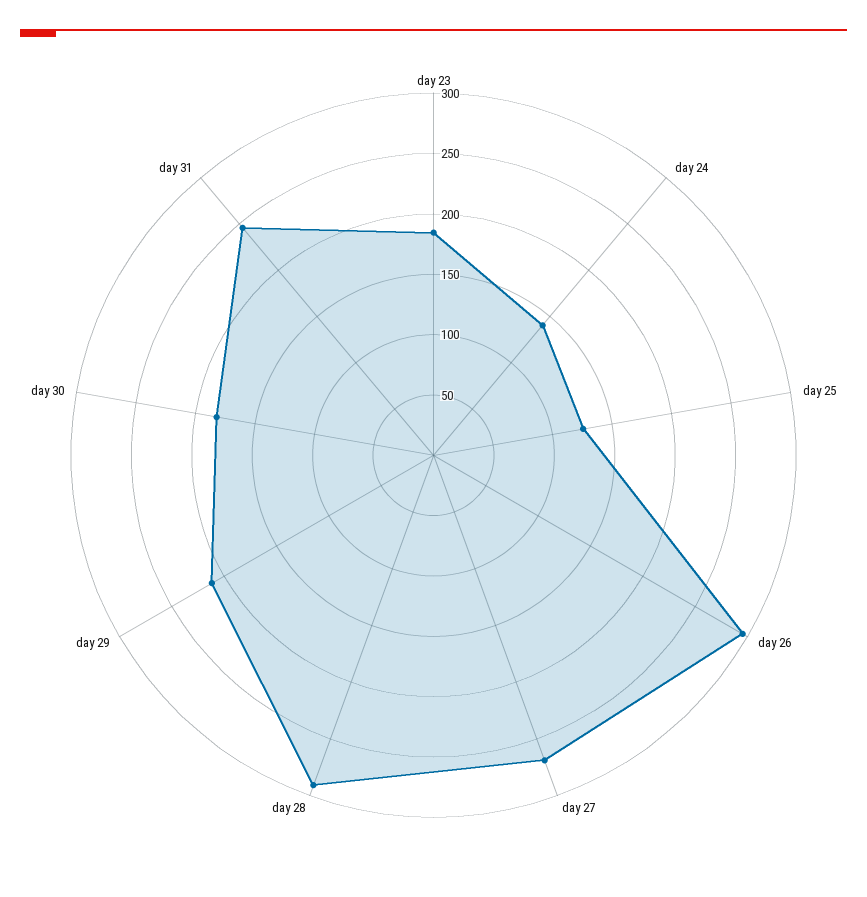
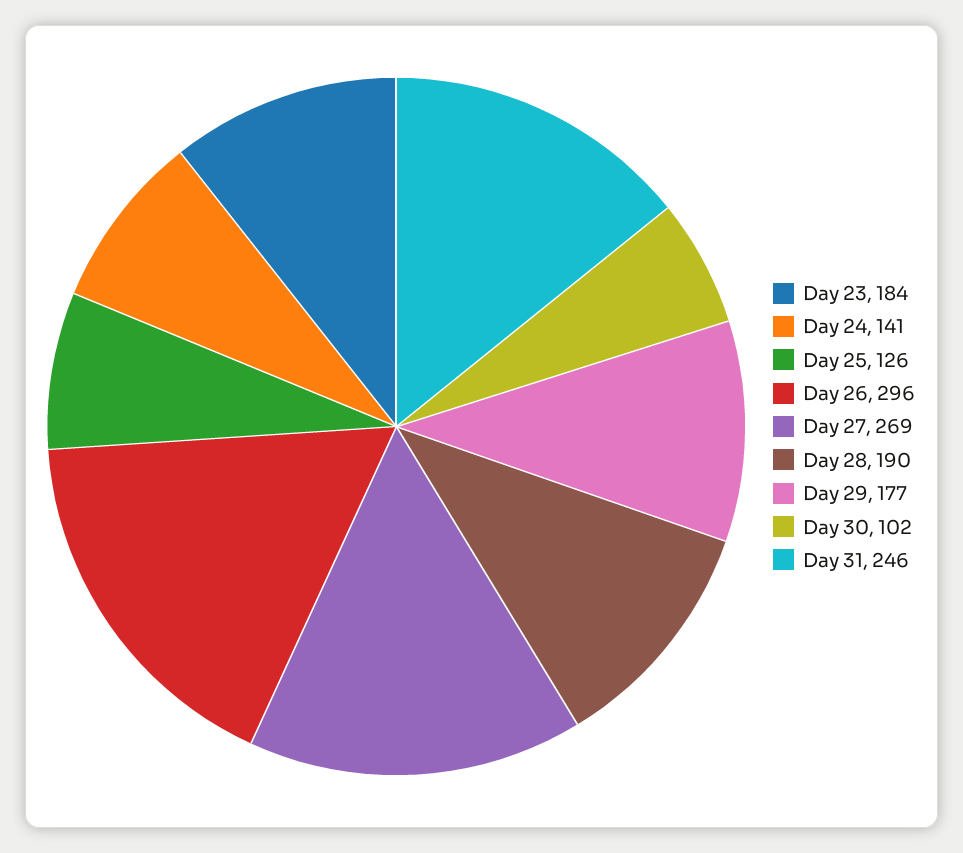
  {
    "day 23": 184,
    "day 24": 141,
    "day 25": 126,
    "day 26": 296,
    "day 27": 269,
-   "day 28": 290,
+   "day 28": 190,
-   "day 29": 210,
+   "day 29": 177,
-   "day 30": 180,
+   "day 30": 102,
    "day 31": 246
  }

